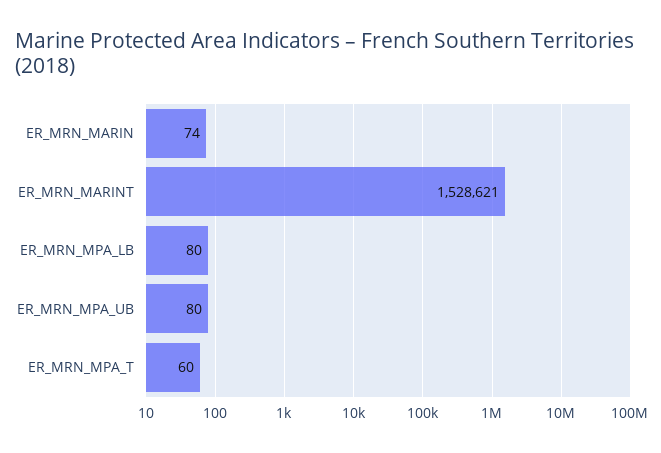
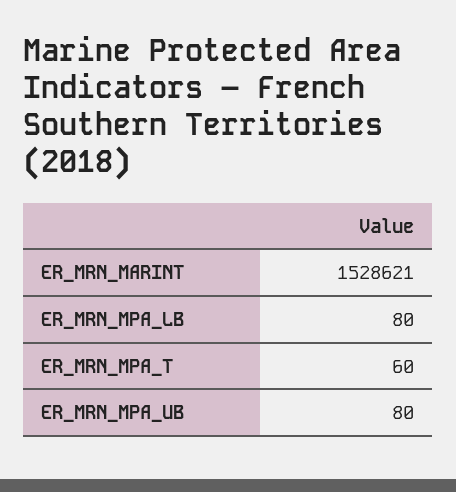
  {
-   "ER_MRN_MARIN": 74,
    "ER_MRN_MARINT": 1528621,
    "ER_MRN_MPA_LB": 80,
    "ER_MRN_MPA_UB": 80,
    "ER_MRN_MPA_T": 60
  }

